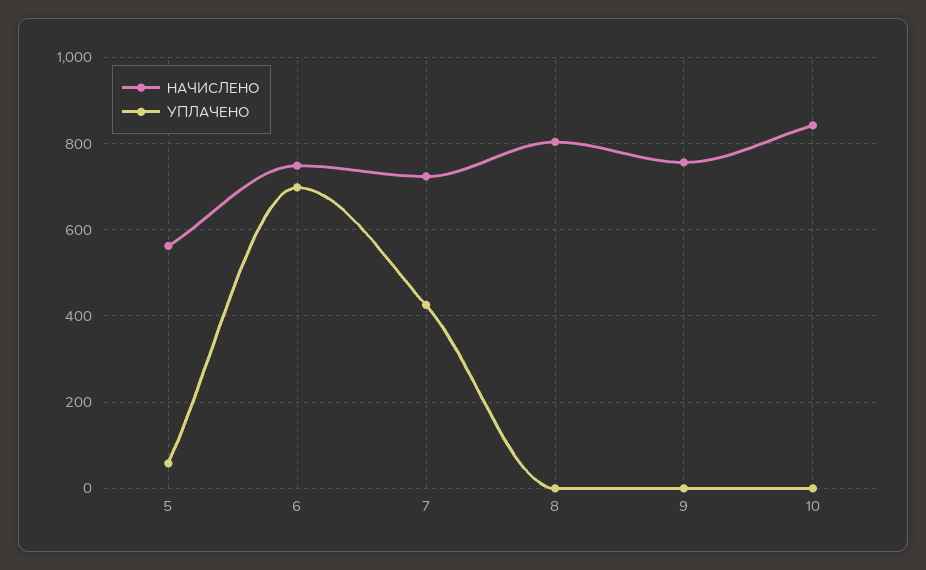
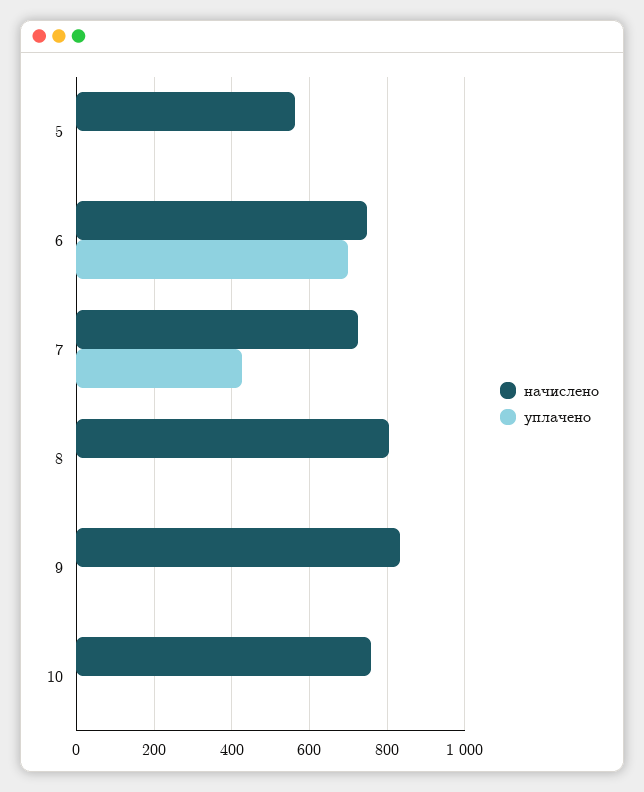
  {
    "НАЧИСЛЕНО": {
      "5": 560,
      "6": 740,
      "7": 720,
      "8": 800,
-     "9": 760,
+     "9": 840,
-     "10": 840
+     "10": 760
    },
    "УПЛАЧЕНО": {
-     "5": 60,
+     "5": 0,
      "6": 700,
      "7": 420,
      "8": 0,
      "9": 0,
      "10": 0
    }
  }

